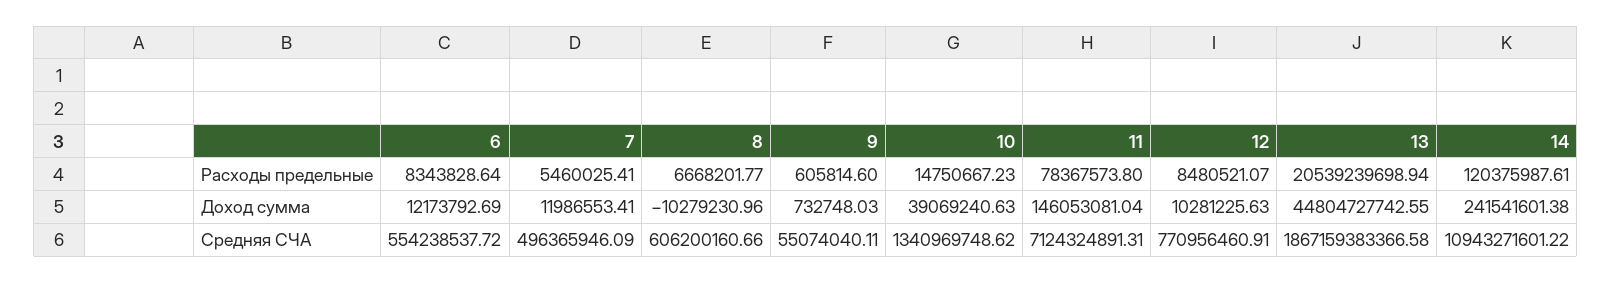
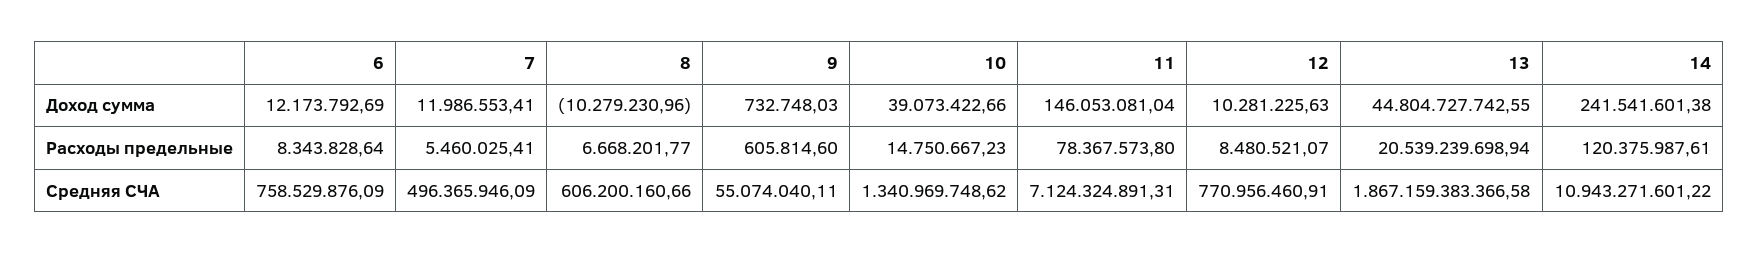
  {
    "6": {
      "Расходы предельные": 8343828.64,
      "Доход сумма": 12173792.69,
-     "Средняя СЧА": 554238537.72
+     "Средняя СЧА": 758529876.09
    },
    "7": {
      "Расходы предельные": 5460025.41,
      "Доход сумма": 11986553.41,
      "Средняя СЧА": 496365946.09
    },
    "8": {
      "Расходы предельные": 6668201.77,
      "Доход сумма": -10279230.96,
      "Средняя СЧА": 606200160.66
    },
    "9": {
      "Расходы предельные": 605814.6,
      "Доход сумма": 732748.03,
      "Средняя СЧА": 55074040.11
    },
    "10": {
      "Расходы предельные": 14750667.23,
-     "Доход сумма": 39069240.63,
+     "Доход сумма": 39073422.66,
      "Средняя СЧА": 1340969748.62
    },
    "11": {
      "Расходы предельные": 78367573.8,
      "Доход сумма": 146053081.04,
      "Средняя СЧА": 7124324891.31
    },
    "12": {
      "Расходы предельные": 8480521.07,
      "Доход сумма": 10281225.63,
      "Средняя СЧА": 770956460.91
    },
    "13": {
      "Расходы предельные": 20539239698.94,
      "Доход сумма": 44804727742.55,
      "Средняя СЧА": 1867159383366.58
    },
    "14": {
      "Расходы предельные": 120375987.61,
      "Доход сумма": 241541601.38,
      "Средняя СЧА": 10943271601.22
    }
  }

